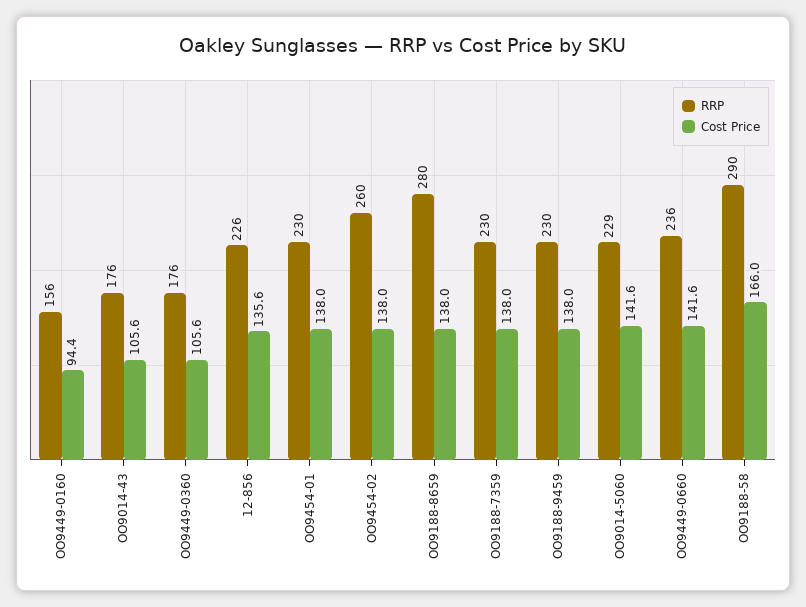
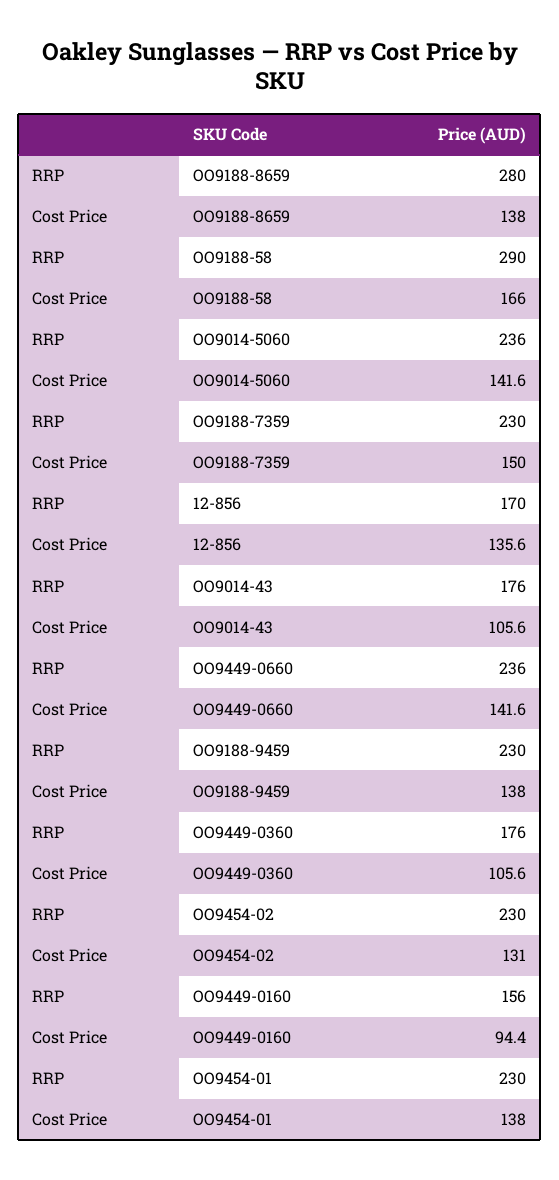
  {
    "RRP": {
      "OO9449-0160": 156,
      "OO9014-43": 176,
      "OO9449-0360": 176,
-     "12-856": 226,
+     "12-856": 170,
      "OO9454-01": 230,
-     "OO9454-02": 260,
+     "OO9454-02": 230,
      "OO9188-8659": 280,
      "OO9188-7359": 230,
      "OO9188-9459": 230,
-     "OO9014-5060": 229,
+     "OO9014-5060": 236,
      "OO9449-0660": 236,
      "OO9188-58": 290
    },
    "Cost Price": {
      "OO9449-0160": 94.4,
      "OO9014-43": 105.6,
      "OO9449-0360": 105.6,
      "12-856": 135.6,
      "OO9454-01": 138,
-     "OO9454-02": 138,
+     "OO9454-02": 131,
      "OO9188-8659": 138,
-     "OO9188-7359": 138,
+     "OO9188-7359": 150,
      "OO9188-9459": 138,
      "OO9014-5060": 141.6,
      "OO9449-0660": 141.6,
      "OO9188-58": 166
    }
  }

